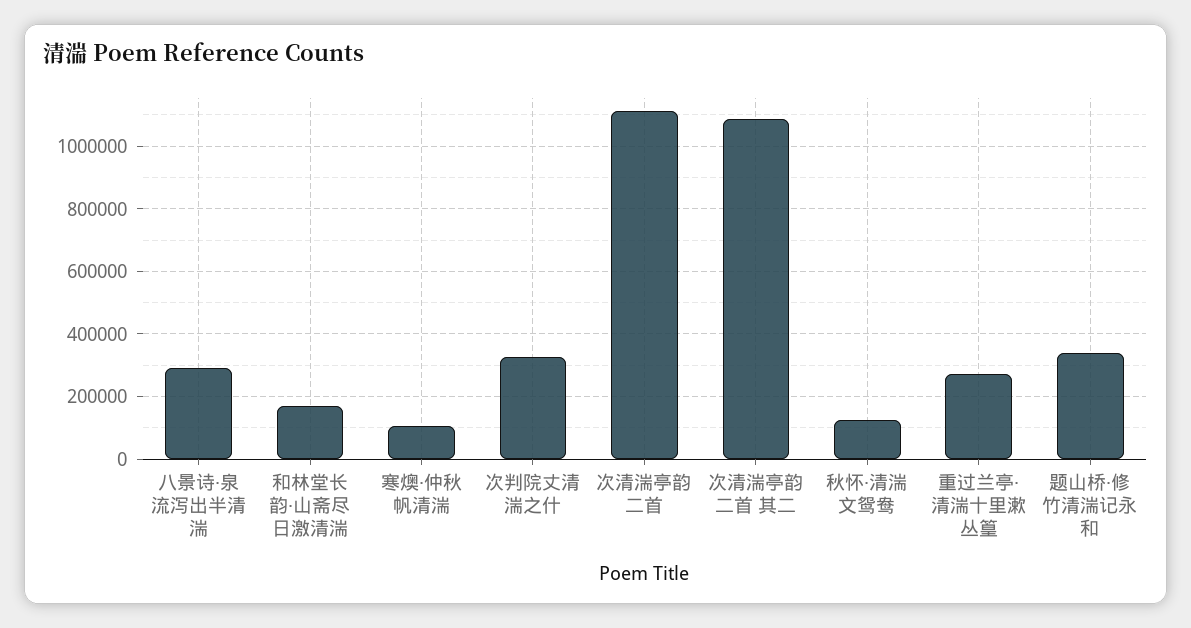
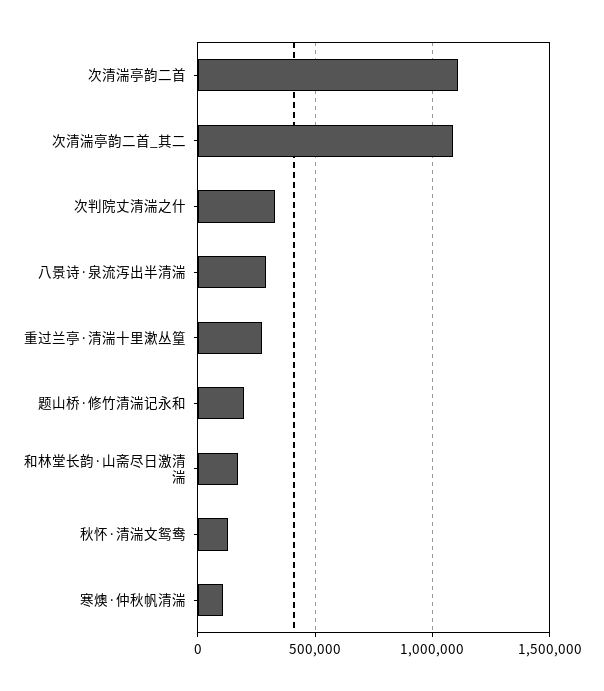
  {
    "八景诗·泉流泻出半清湍": 300000,
    "和林堂长韵·山斋尽日激清湍": 180000,
    "寒燠·仲秋帆清湍": 100000,
    "次判院丈清湍之什": 320000,
    "次清湍亭韵二首": 1120000,
    "次清湍亭韵二首 其二": 1080000,
    "秋怀·清湍文鸳鸯": 120000,
    "重过兰亭·清湍十里漱丛篁": 280000,
-   "题山桥·修竹清湍记永和": 340000
+   "题山桥·修竹清湍记永和": 200000
  }

